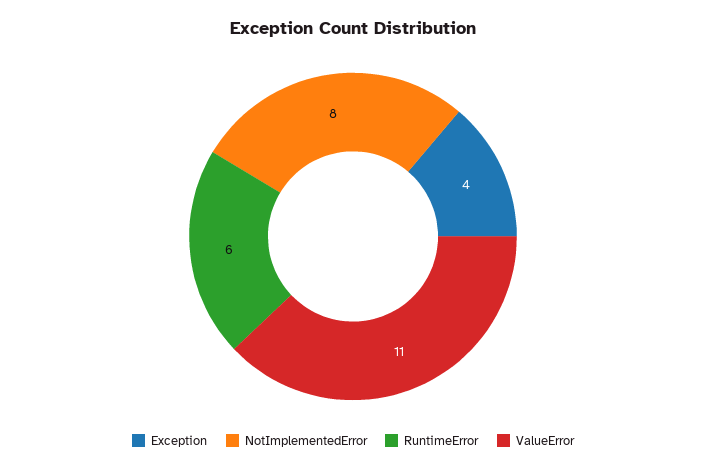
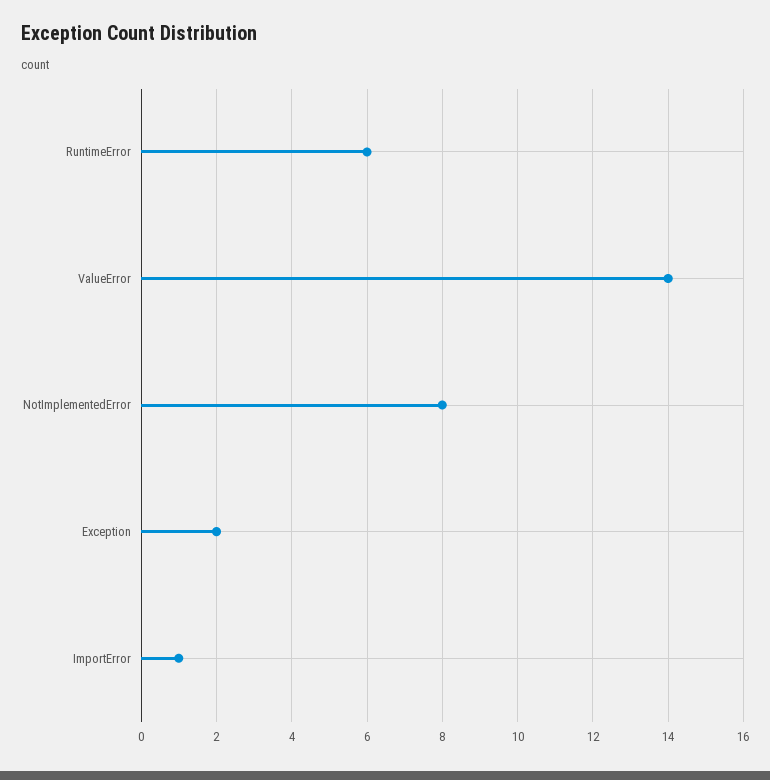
  {
-   "Exception": 4,
+   "Exception": 2,
    "NotImplementedError": 8,
    "RuntimeError": 6,
-   "ValueError": 11
+   "ValueError": 14,
+   "ImportError": 1
  }

